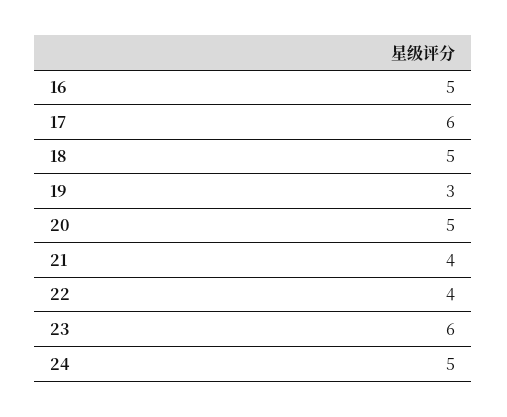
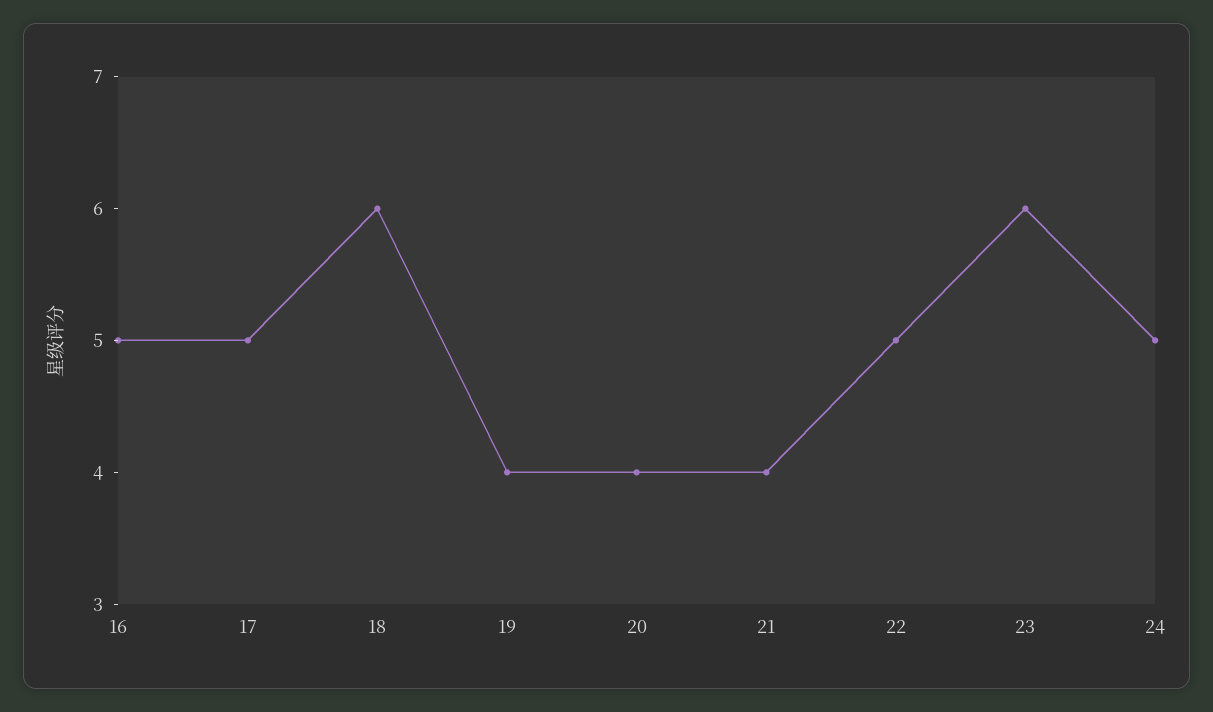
  {
    "16": 5,
-   "17": 6,
+   "17": 5,
-   "18": 5,
+   "18": 6,
-   "19": 3,
+   "19": 4,
-   "20": 5,
+   "20": 4,
    "21": 4,
-   "22": 4,
+   "22": 5,
    "23": 6,
    "24": 5
  }

